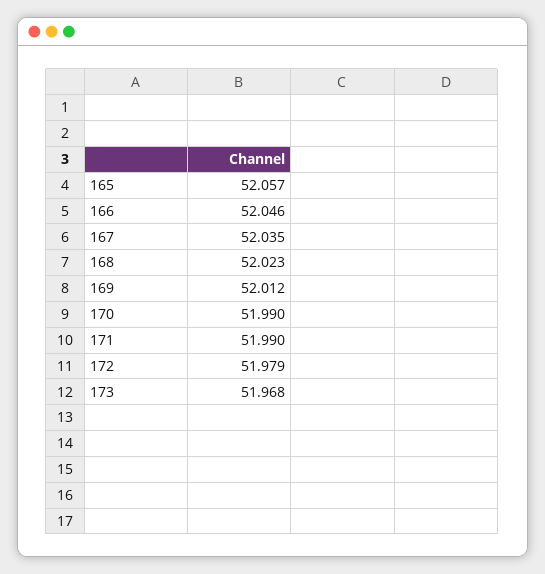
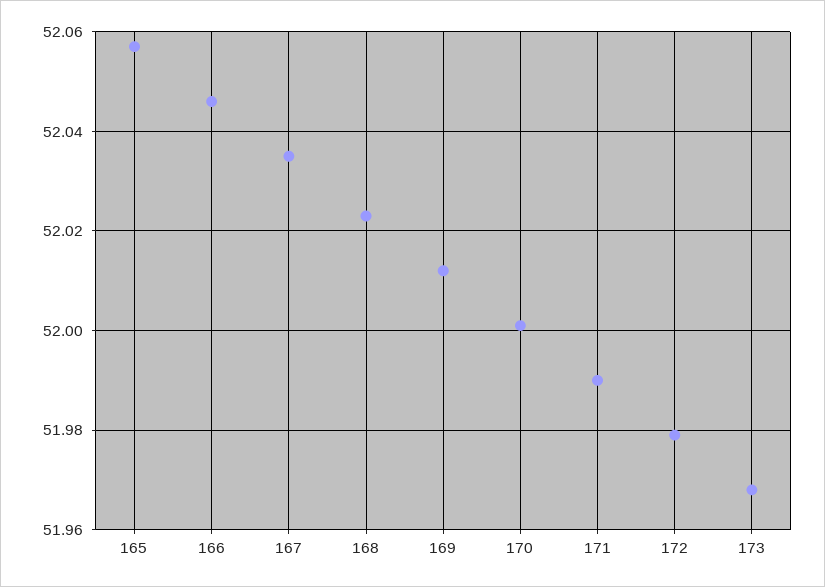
  {
    "165": 52.057,
    "166": 52.046,
    "167": 52.035,
    "168": 52.023,
    "169": 52.012,
-   "170": 51.99,
+   "170": 52,
    "171": 51.99,
    "172": 51.979,
    "173": 51.968
  }

